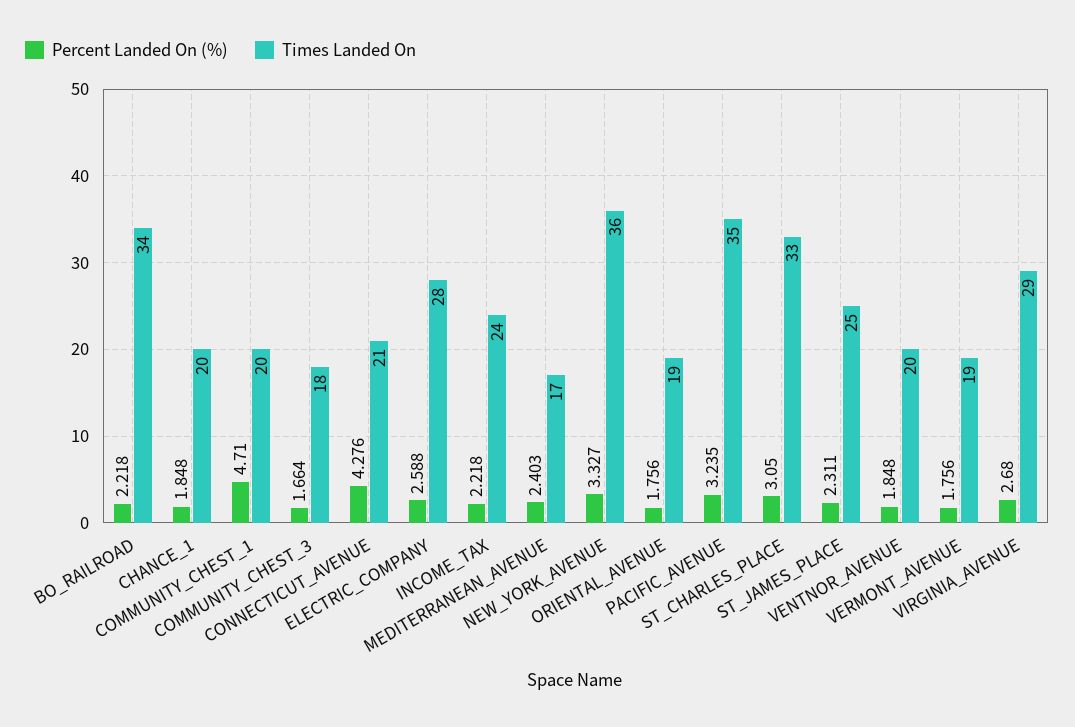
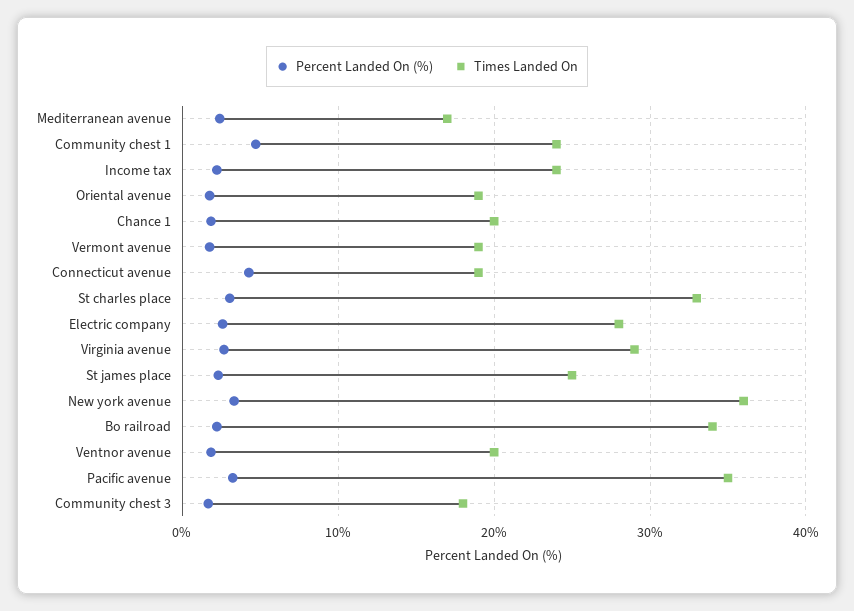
  {
    "Percent Landed On (%)": {
      "BO_RAILROAD": 2.218,
      "CHANCE_1": 1.848,
      "COMMUNITY_CHEST_1": 4.71,
      "COMMUNITY_CHEST_3": 1.664,
      "CONNECTICUT_AVENUE": 4.276,
      "ELECTRIC_COMPANY": 2.588,
      "INCOME_TAX": 2.218,
      "MEDITERRANEAN_AVENUE": 2.403,
      "NEW_YORK_AVENUE": 3.327,
      "ORIENTAL_AVENUE": 1.756,
      "PACIFIC_AVENUE": 3.235,
      "ST_CHARLES_PLACE": 3.05,
      "ST_JAMES_PLACE": 2.311,
      "VENTNOR_AVENUE": 1.848,
      "VERMONT_AVENUE": 1.756,
      "VIRGINIA_AVENUE": 2.68
    },
    "Times Landed On": {
      "BO_RAILROAD": 34,
      "CHANCE_1": 20,
-     "COMMUNITY_CHEST_1": 20,
+     "COMMUNITY_CHEST_1": 24,
      "COMMUNITY_CHEST_3": 18,
-     "CONNECTICUT_AVENUE": 21,
+     "CONNECTICUT_AVENUE": 19,
      "ELECTRIC_COMPANY": 28,
      "INCOME_TAX": 24,
      "MEDITERRANEAN_AVENUE": 17,
      "NEW_YORK_AVENUE": 36,
      "ORIENTAL_AVENUE": 19,
      "PACIFIC_AVENUE": 35,
      "ST_CHARLES_PLACE": 33,
      "ST_JAMES_PLACE": 25,
      "VENTNOR_AVENUE": 20,
      "VERMONT_AVENUE": 19,
      "VIRGINIA_AVENUE": 29
    }
  }

